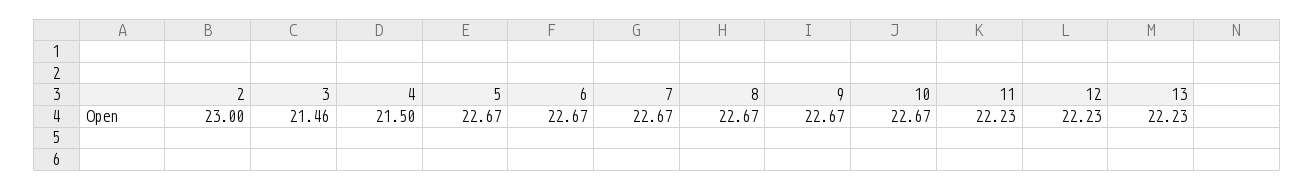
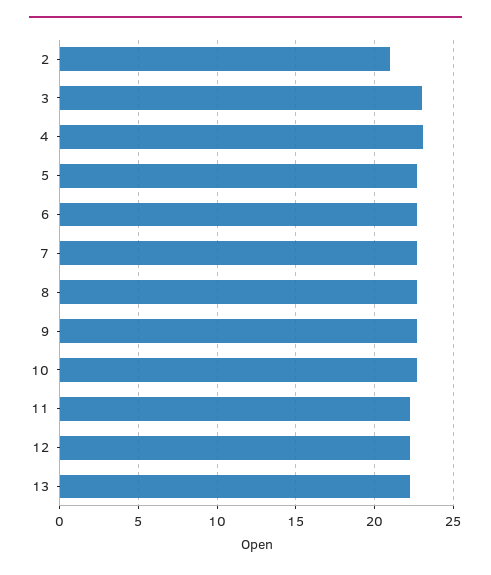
  {
-   "2": 23,
+   "2": 21,
-   "3": 21.46,
+   "3": 23,
-   "4": 21.5,
+   "4": 23,
    "5": 22.67,
    "6": 22.67,
    "7": 22.67,
    "8": 22.67,
    "9": 22.67,
    "10": 22.67,
    "11": 22.23,
    "12": 22.23,
    "13": 22.23
  }

